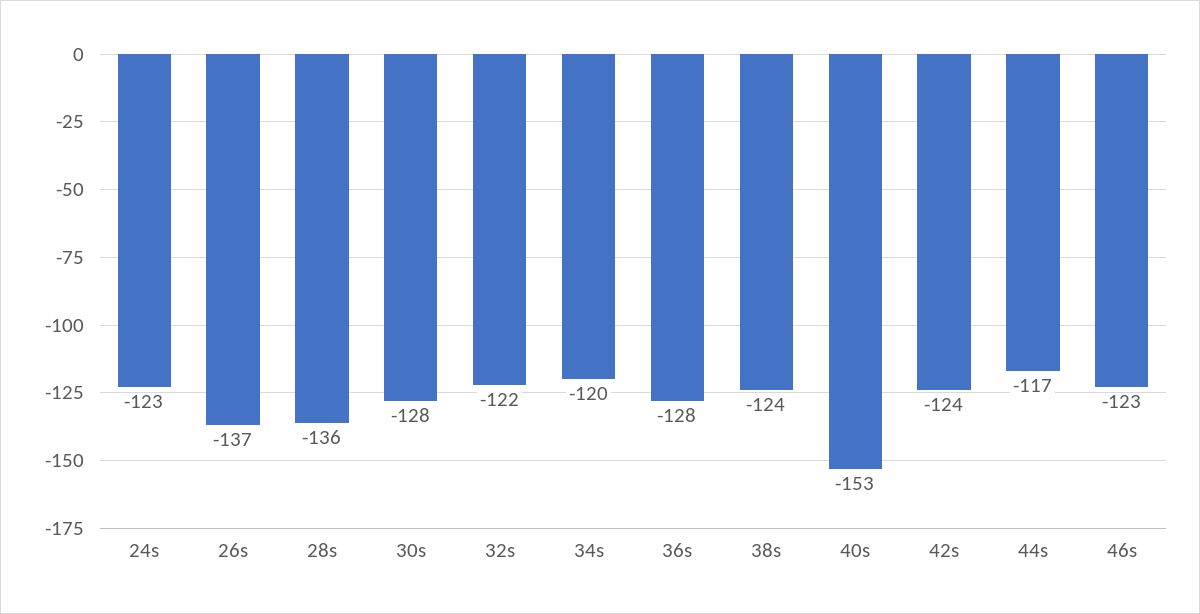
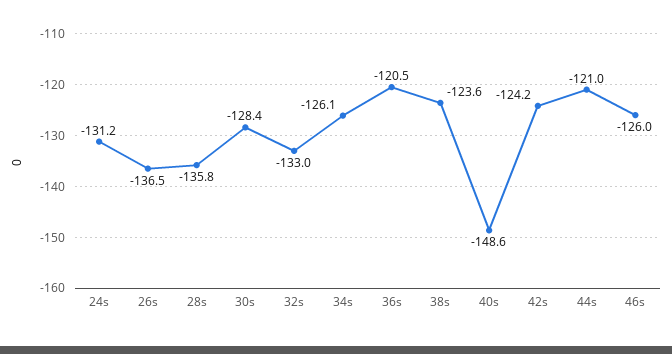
  {
-   "24s": -123,
+   "24s": -131.2,
    "26s": -136.5,
    "28s": -135.8,
    "30s": -128.4,
-   "32s": -122,
+   "32s": -133,
-   "34s": -120,
+   "34s": -126.1,
-   "36s": -128,
+   "36s": -120.5,
    "38s": -123.6,
-   "40s": -153,
+   "40s": -148.6,
    "42s": -124.2,
-   "44s": -117,
+   "44s": -121,
-   "46s": -123
+   "46s": -126
  }

